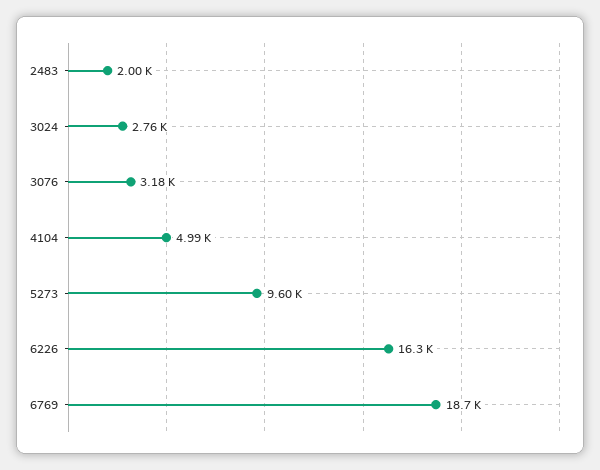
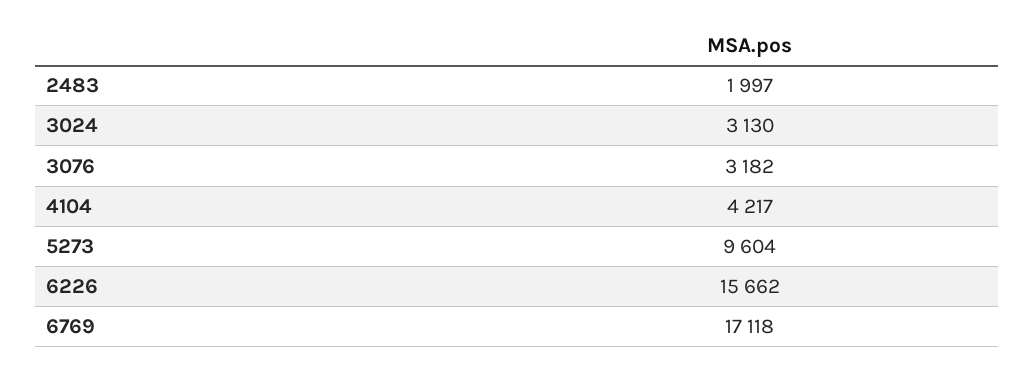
  {
    "2483": 1997,
-   "3024": 2760,
+   "3024": 3130,
    "3076": 3182,
-   "4104": 4990,
+   "4104": 4217,
    "5273": 9604,
-   "6226": 16300,
+   "6226": 15662,
-   "6769": 18700
+   "6769": 17118
  }

